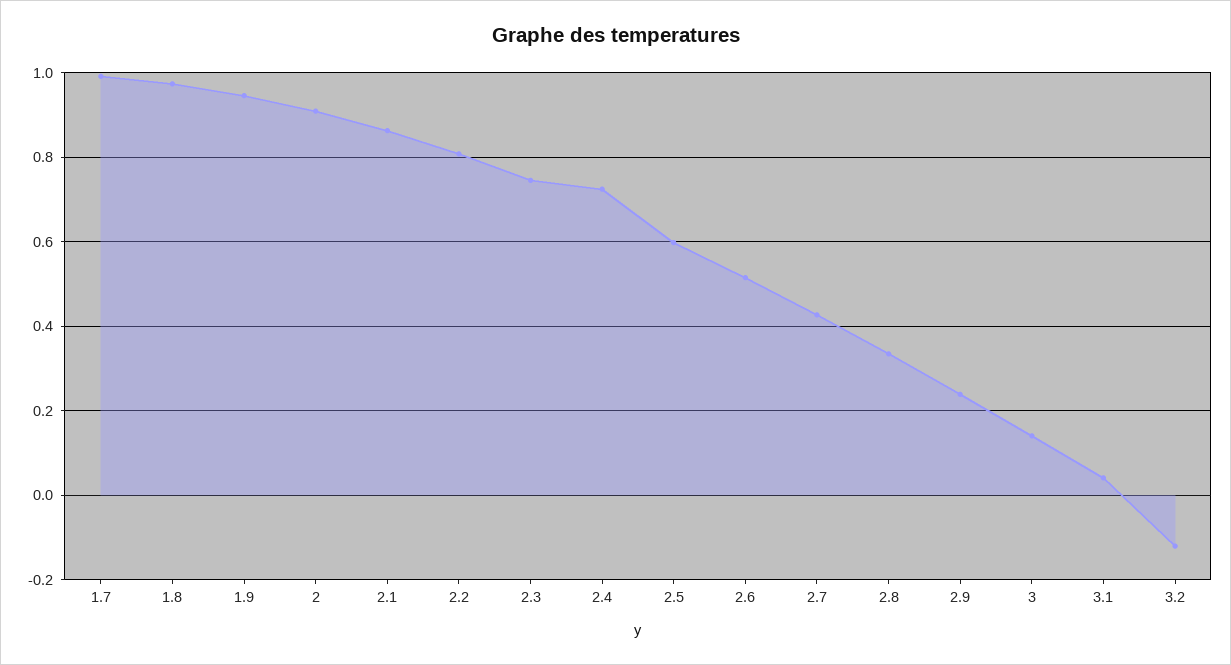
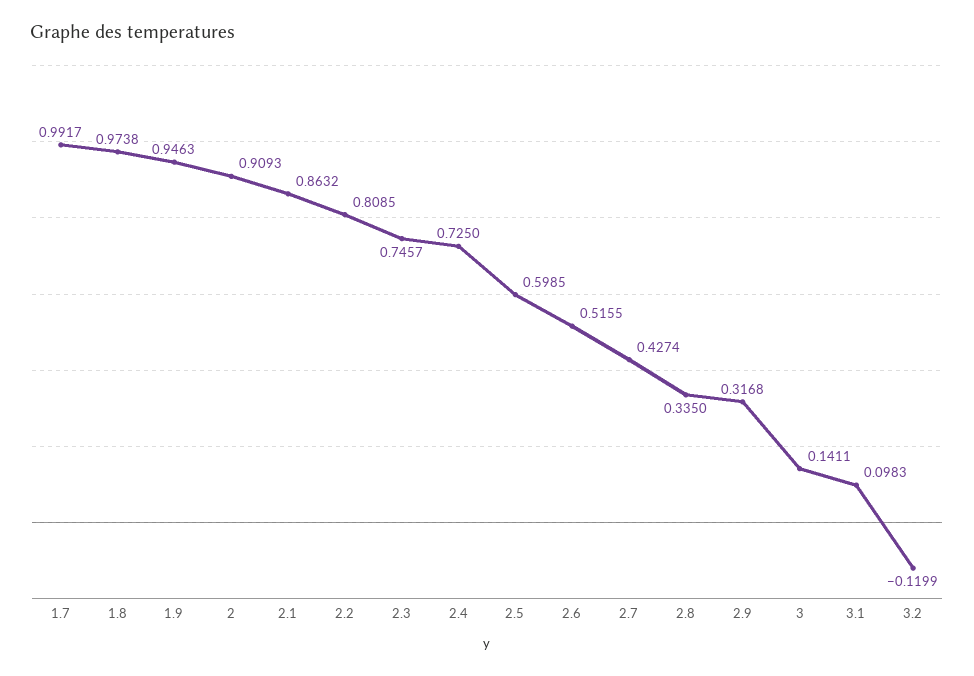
  {
    "1.7": 0.9917,
    "1.8": 0.9738,
    "1.9": 0.9463,
    "2": 0.9093,
    "2.1": 0.8632,
    "2.2": 0.8085,
    "2.3": 0.7457,
    "2.4": 0.725,
    "2.5": 0.5985,
    "2.6": 0.5155,
    "2.7": 0.4274,
    "2.8": 0.335,
-   "2.9": 0.24,
+   "2.9": 0.3168,
    "3": 0.1411,
-   "3.1": 0.04,
+   "3.1": 0.0983,
    "3.2": -0.1199
  }

